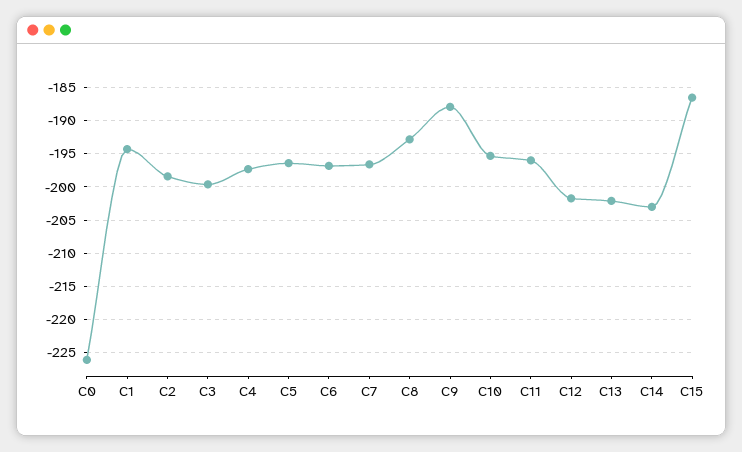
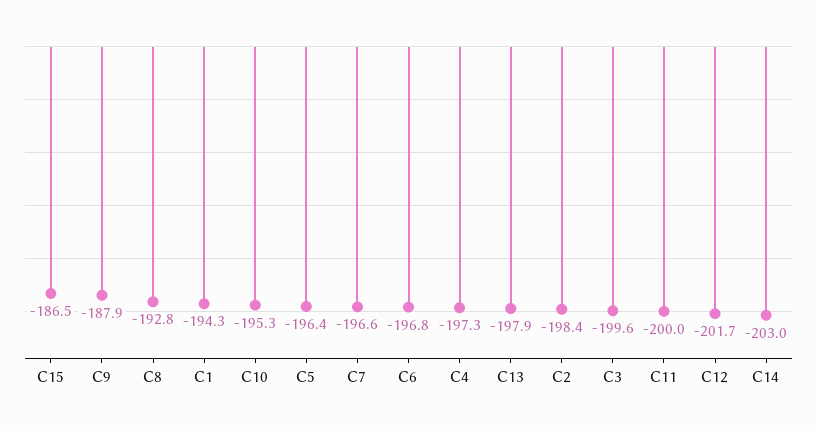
  {
-   "C0": -226,
    "C1": -194.3,
    "C2": -198.4,
    "C3": -199.6,
    "C4": -197.3,
    "C5": -196.4,
    "C6": -196.8,
    "C7": -196.6,
    "C8": -192.8,
    "C9": -187.9,
    "C10": -195.3,
-   "C11": -196,
+   "C11": -200,
    "C12": -201.7,
-   "C13": -202,
+   "C13": -197.9,
    "C14": -203,
    "C15": -186.5
  }

